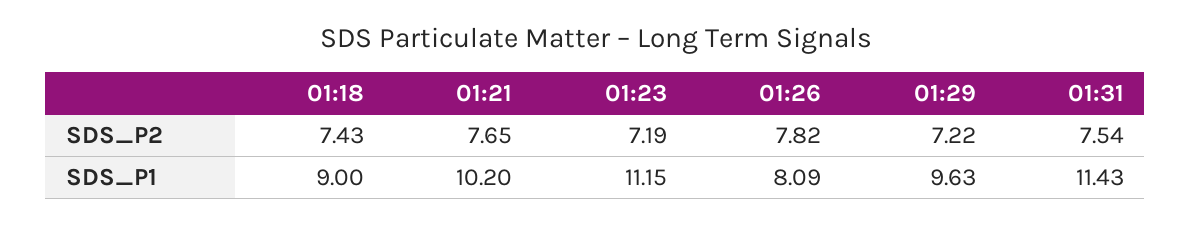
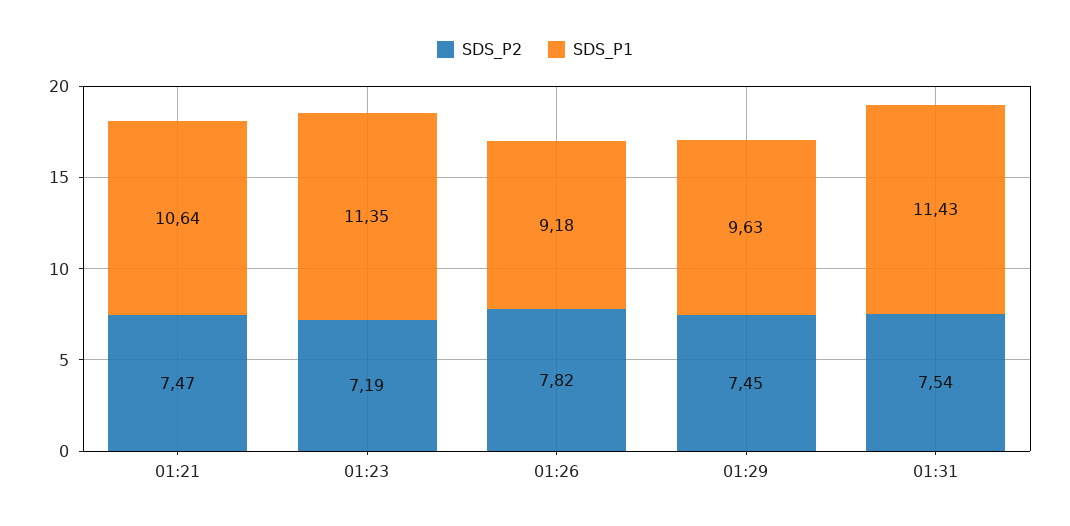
  {
    "SDS_P2": {
-     "01:18": 7.43,
-     "01:21": 7.65,
+     "01:21": 7.47,
      "01:23": 7.19,
      "01:26": 7.82,
-     "01:29": 7.22,
+     "01:29": 7.45,
      "01:31": 7.54
    },
    "SDS_P1": {
-     "01:18": 9,
-     "01:21": 10.2,
+     "01:21": 10.64,
-     "01:23": 11.15,
+     "01:23": 11.35,
-     "01:26": 8.09,
+     "01:26": 9.18,
      "01:29": 9.63,
      "01:31": 11.43
    }
  }

